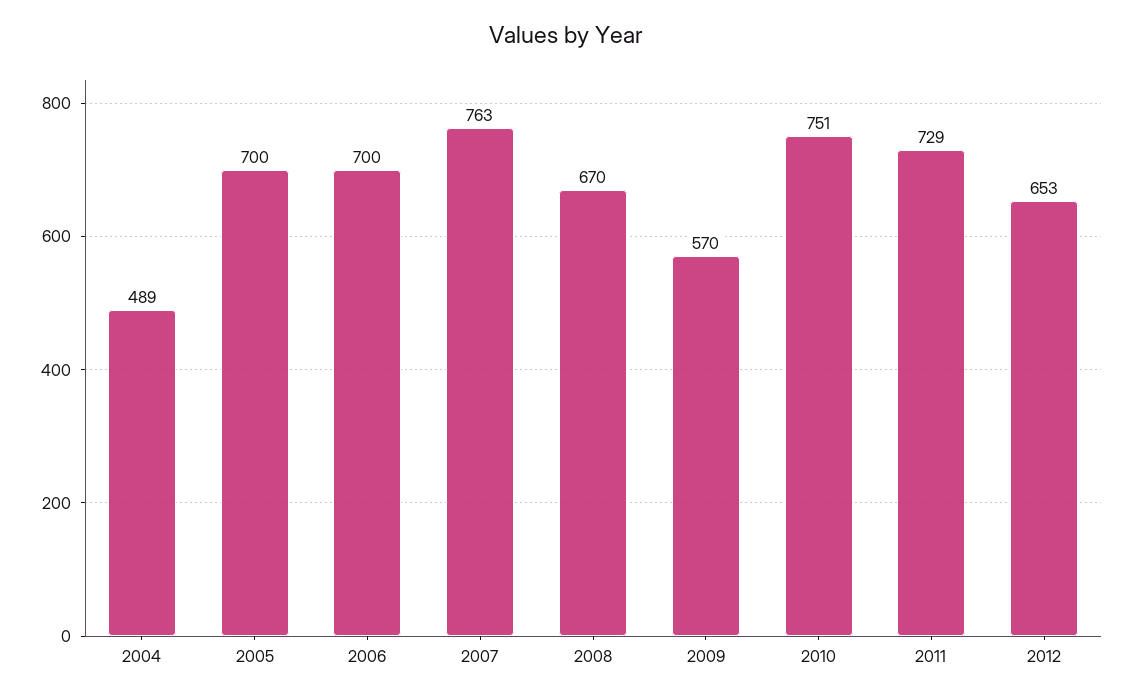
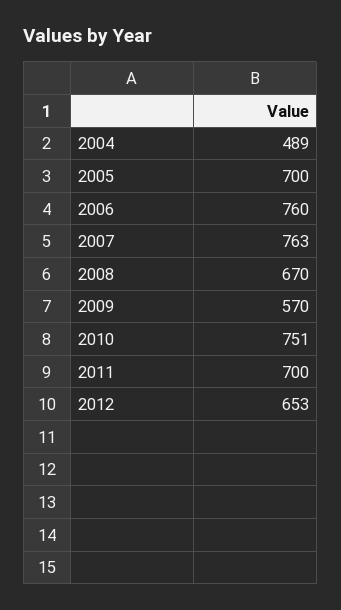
  {
    "2004": 489,
    "2005": 700,
-   "2006": 700,
+   "2006": 760,
    "2007": 763,
    "2008": 670,
    "2009": 570,
    "2010": 751,
-   "2011": 729,
+   "2011": 700,
    "2012": 653
  }

